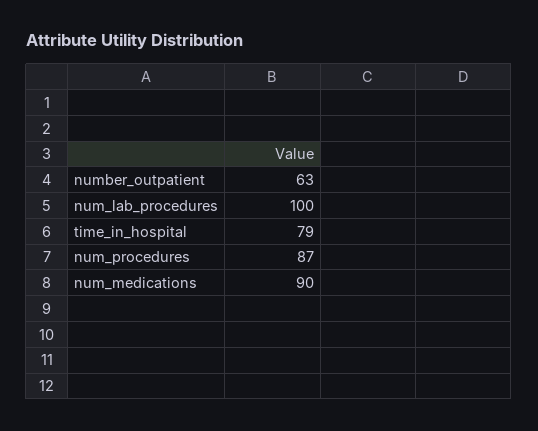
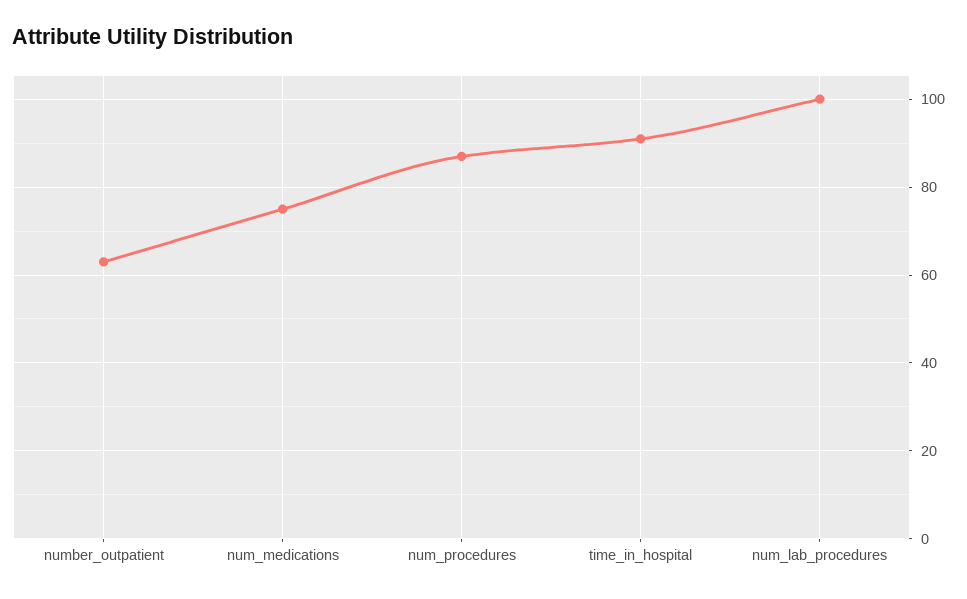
  {
    "number_outpatient": 63,
    "num_lab_procedures": 100,
-   "time_in_hospital": 79,
+   "time_in_hospital": 90,
    "num_procedures": 87,
-   "num_medications": 90
+   "num_medications": 75
  }

